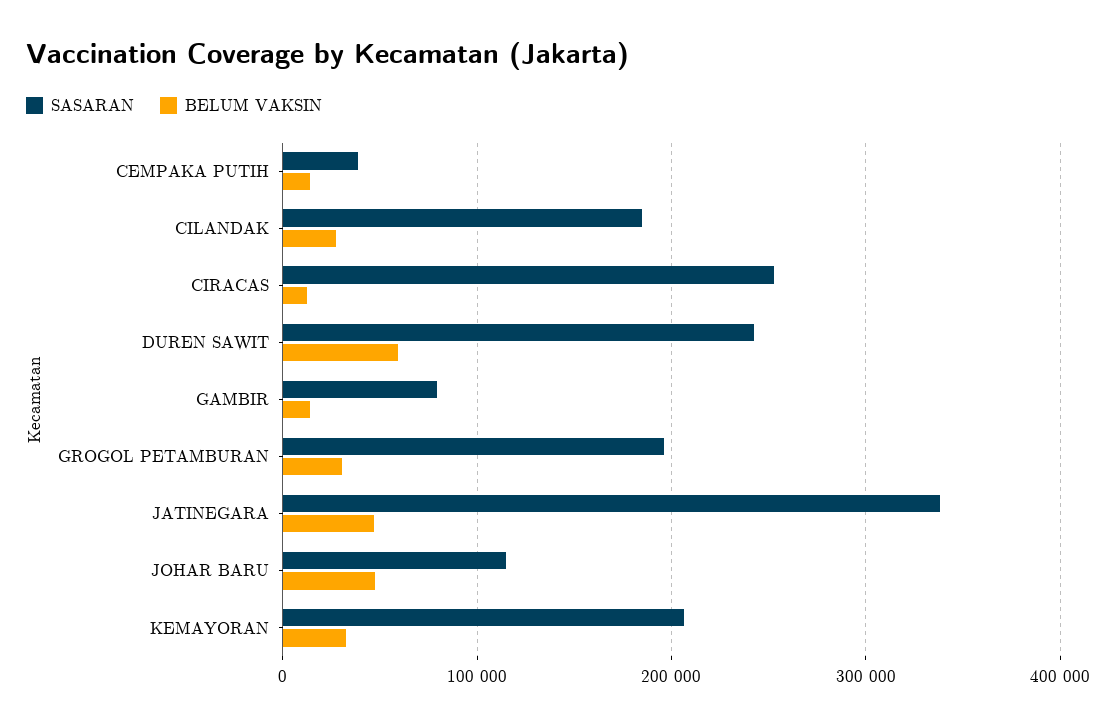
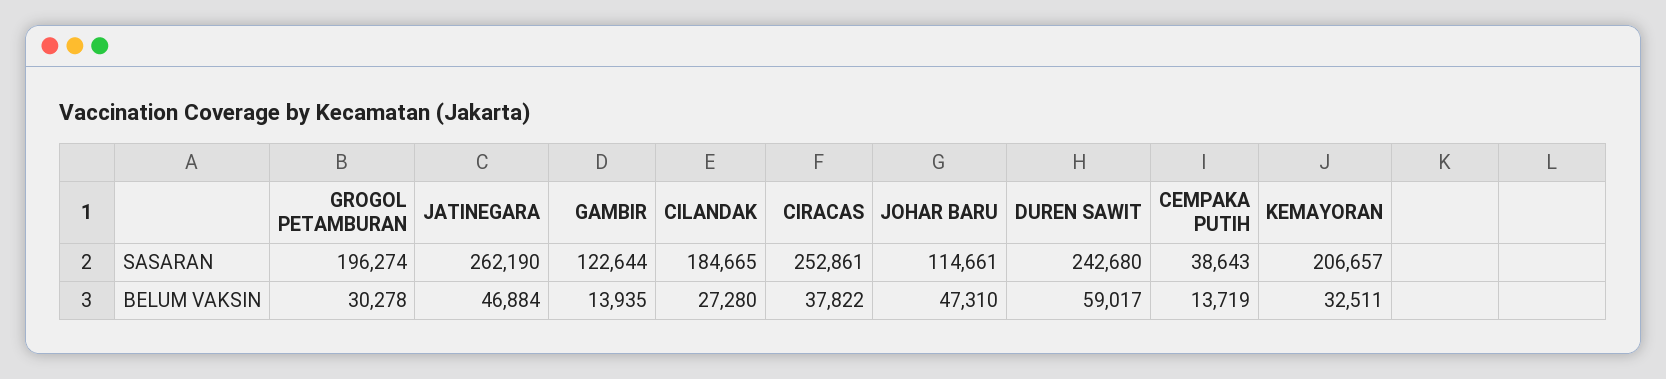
  {
    "SASARAN": {
      "CEMPAKA PUTIH": 38643,
      "CILANDAK": 184665,
      "CIRACAS": 252861,
      "DUREN SAWIT": 242680,
-     "GAMBIR": 80000,
+     "GAMBIR": 122644,
      "GROGOL PETAMBURAN": 196274,
-     "JATINEGARA": 340000,
+     "JATINEGARA": 262190,
      "JOHAR BARU": 114661,
      "KEMAYORAN": 206657
    },
    "BELUM VAKSIN": {
      "CEMPAKA PUTIH": 13719,
      "CILANDAK": 27280,
-     "CIRACAS": 10000,
+     "CIRACAS": 37822,
      "DUREN SAWIT": 59017,
      "GAMBIR": 13935,
      "GROGOL PETAMBURAN": 30278,
      "JATINEGARA": 46884,
      "JOHAR BARU": 47310,
      "KEMAYORAN": 32511
    }
  }

